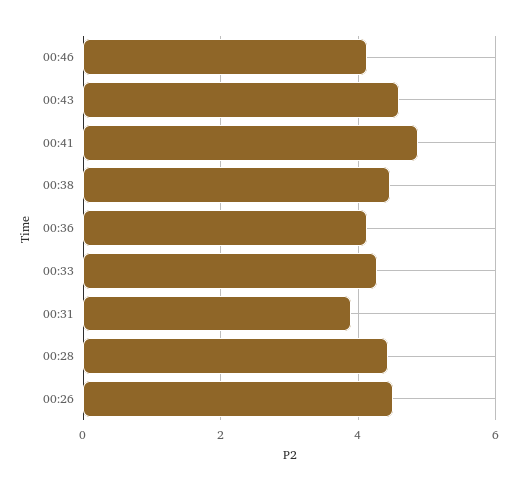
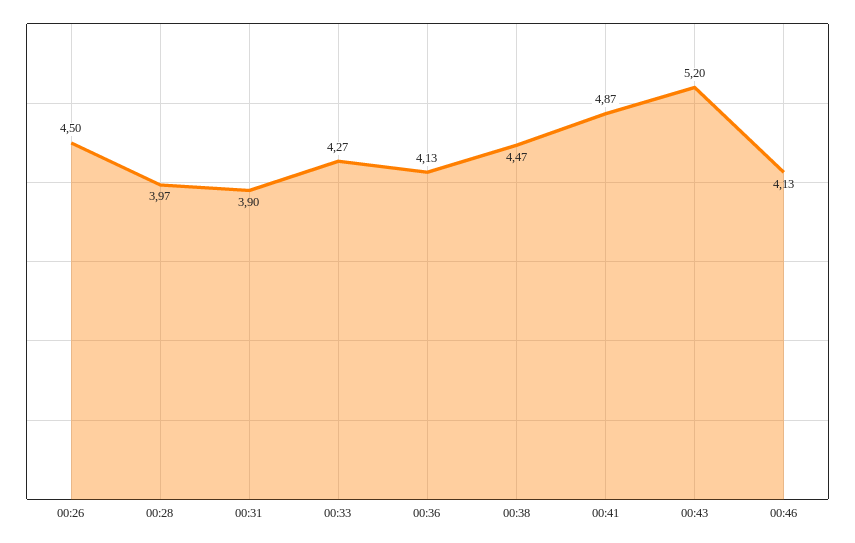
  {
    "00:46": 4.13,
-   "00:43": 4.6,
+   "00:43": 5.2,
    "00:41": 4.87,
    "00:38": 4.47,
    "00:36": 4.13,
    "00:33": 4.27,
    "00:31": 3.9,
-   "00:28": 4.4,
+   "00:28": 3.97,
    "00:26": 4.5
  }

